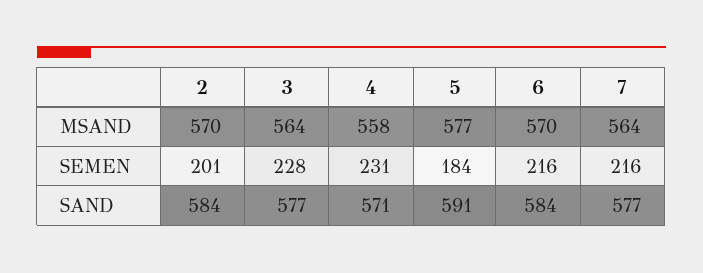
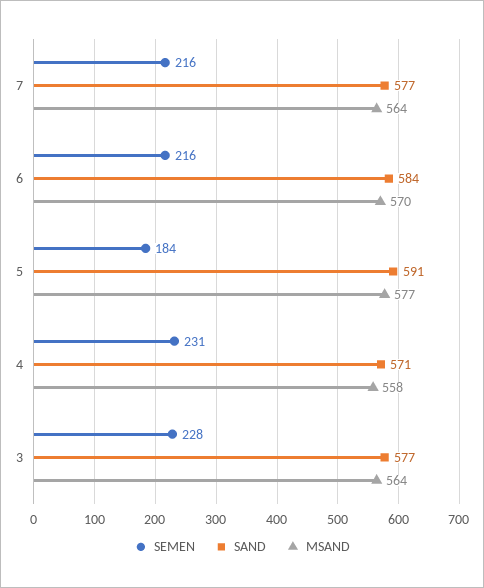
  {
    "MSAND": {
-     "2": 570,
      "3": 564,
      "4": 558,
      "5": 577,
      "6": 570,
      "7": 564
    },
    "SEMEN": {
-     "2": 201,
      "3": 228,
      "4": 231,
      "5": 184,
      "6": 216,
      "7": 216
    },
    "SAND": {
-     "2": 584,
      "3": 577,
      "4": 571,
      "5": 591,
      "6": 584,
      "7": 577
    }
  }

